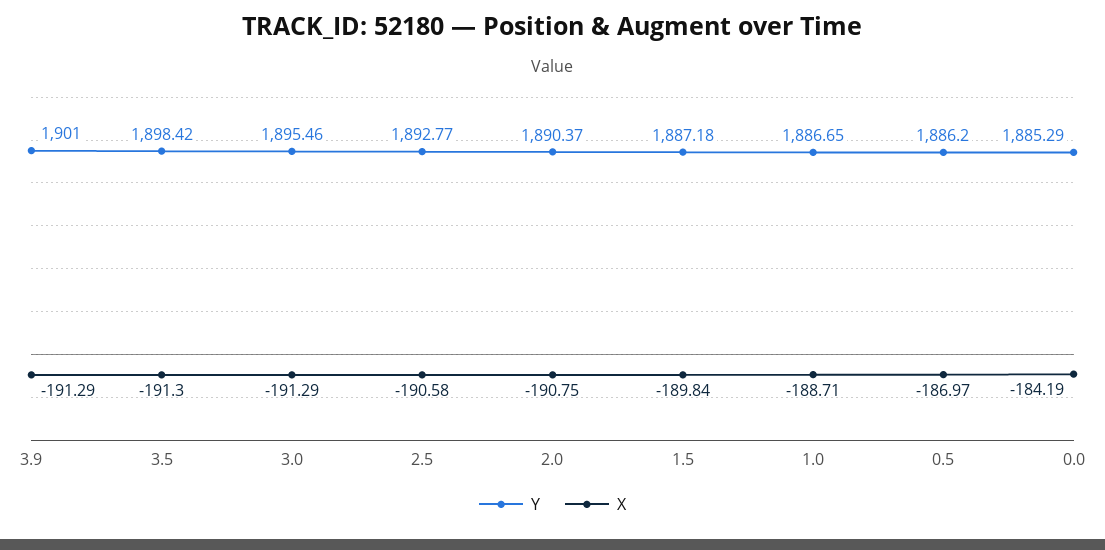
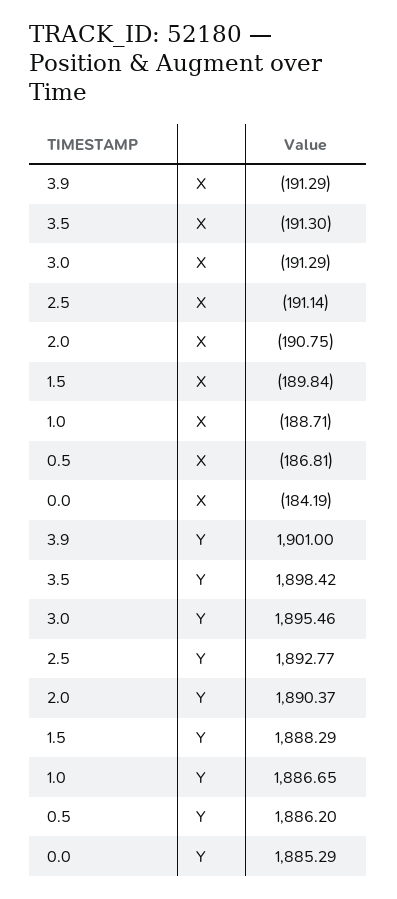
  {
    "Y": {
      "3.9": 1901,
      "3.5": 1898.42,
      "3.0": 1895.46,
      "2.5": 1892.77,
      "2.0": 1890.37,
-     "1.5": 1887.18,
+     "1.5": 1888.29,
      "1.0": 1886.65,
      "0.5": 1886.2,
      "0.0": 1885.29
    },
    "X": {
      "3.9": -191.29,
      "3.5": -191.3,
      "3.0": -191.29,
-     "2.5": -190.58,
+     "2.5": -191.14,
      "2.0": -190.75,
      "1.5": -189.84,
      "1.0": -188.71,
-     "0.5": -186.97,
+     "0.5": -186.81,
      "0.0": -184.19
    }
  }

